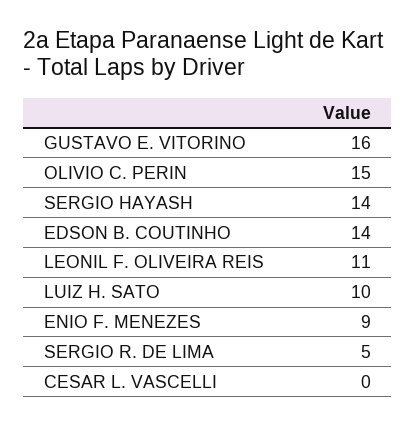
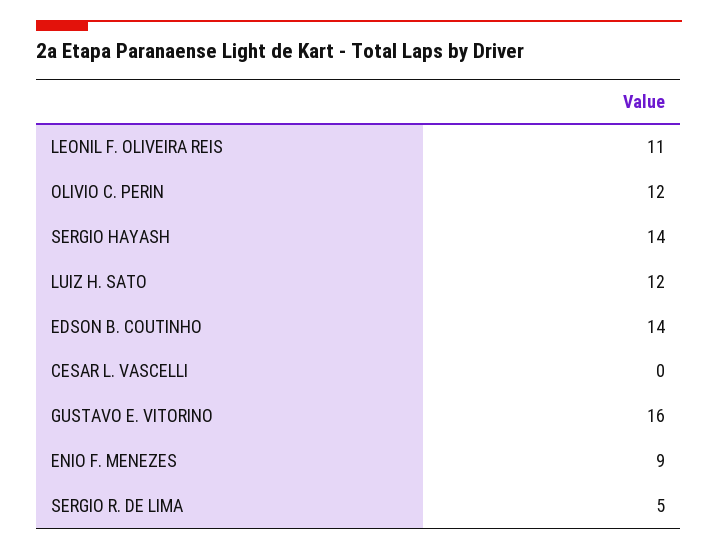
  {
    "GUSTAVO E. VITORINO": 16,
-   "OLIVIO C. PERIN": 15,
+   "OLIVIO C. PERIN": 12,
    "SERGIO HAYASH": 14,
    "EDSON B. COUTINHO": 14,
    "LEONIL F. OLIVEIRA REIS": 11,
-   "LUIZ H. SATO": 10,
+   "LUIZ H. SATO": 12,
    "ENIO F. MENEZES": 9,
    "SERGIO R. DE LIMA": 5,
    "CESAR L. VASCELLI": 0
  }

